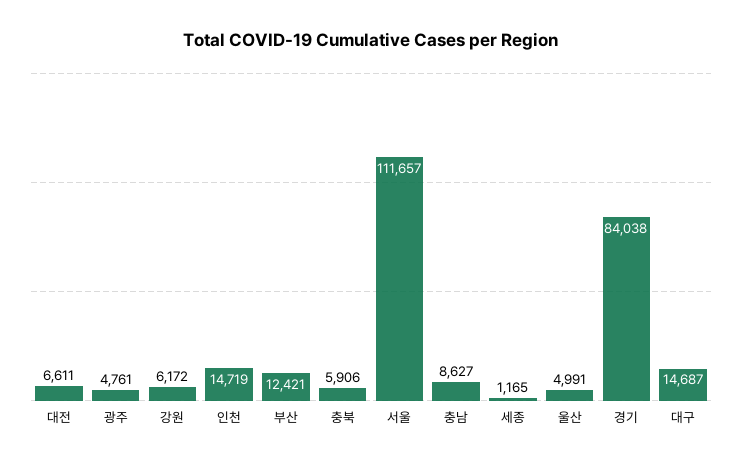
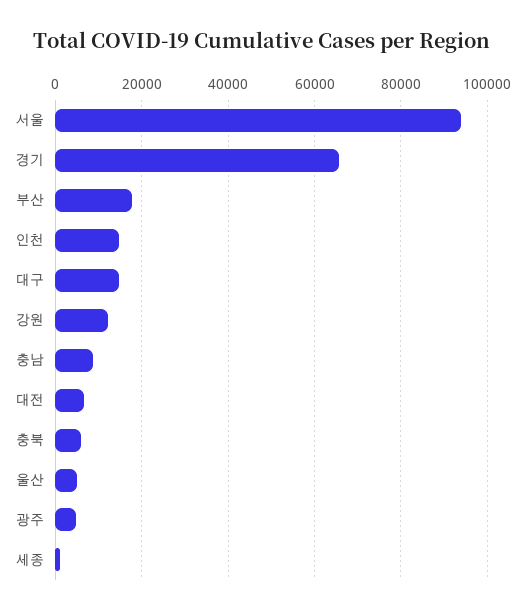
  {
    "대전": 6611,
    "광주": 4761,
-   "강원": 6172,
+   "강원": 12000,
    "인천": 14719,
-   "부산": 12421,
+   "부산": 18000,
    "충북": 5906,
-   "서울": 111657,
+   "서울": 94000,
    "충남": 8627,
    "세종": 1165,
    "울산": 4991,
-   "경기": 84038,
+   "경기": 66000,
    "대구": 14687
  }

